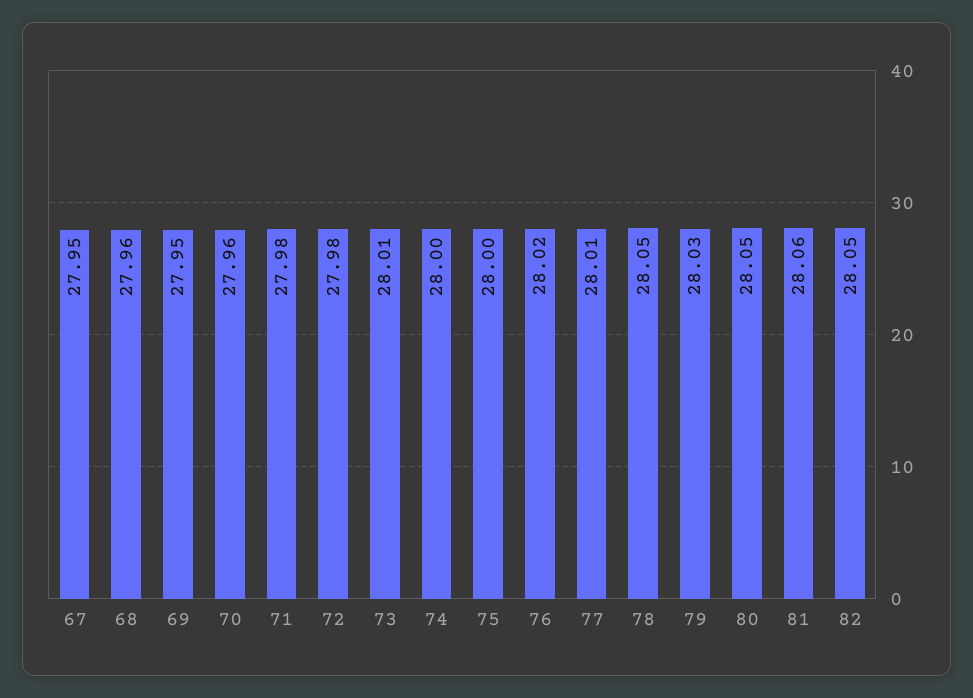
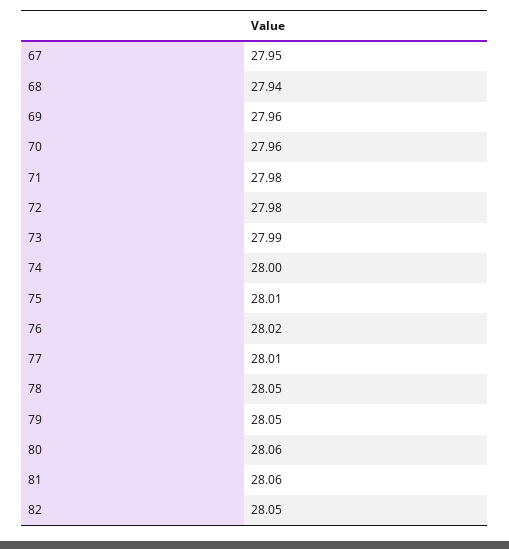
  {
    "67": 27.95,
-   "68": 27.96,
+   "68": 27.94,
-   "69": 27.95,
+   "69": 27.96,
    "70": 27.96,
    "71": 27.98,
    "72": 27.98,
-   "73": 28.01,
+   "73": 27.99,
    "74": 28,
-   "75": 28,
+   "75": 28.01,
    "76": 28.02,
    "77": 28.01,
    "78": 28.05,
-   "79": 28.03,
+   "79": 28.05,
-   "80": 28.05,
+   "80": 28.06,
    "81": 28.06,
    "82": 28.05
  }

